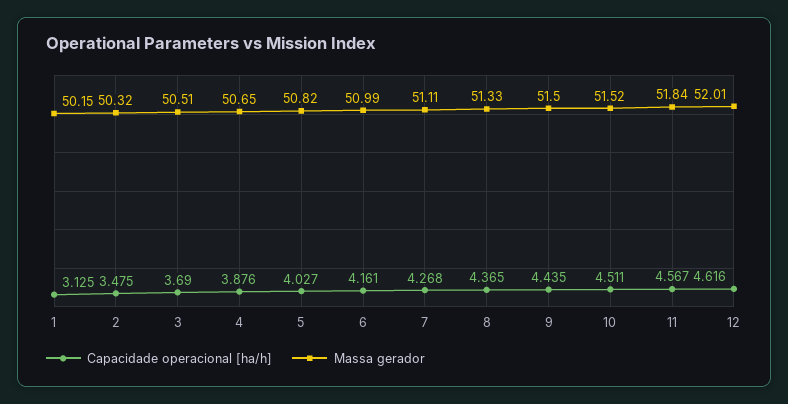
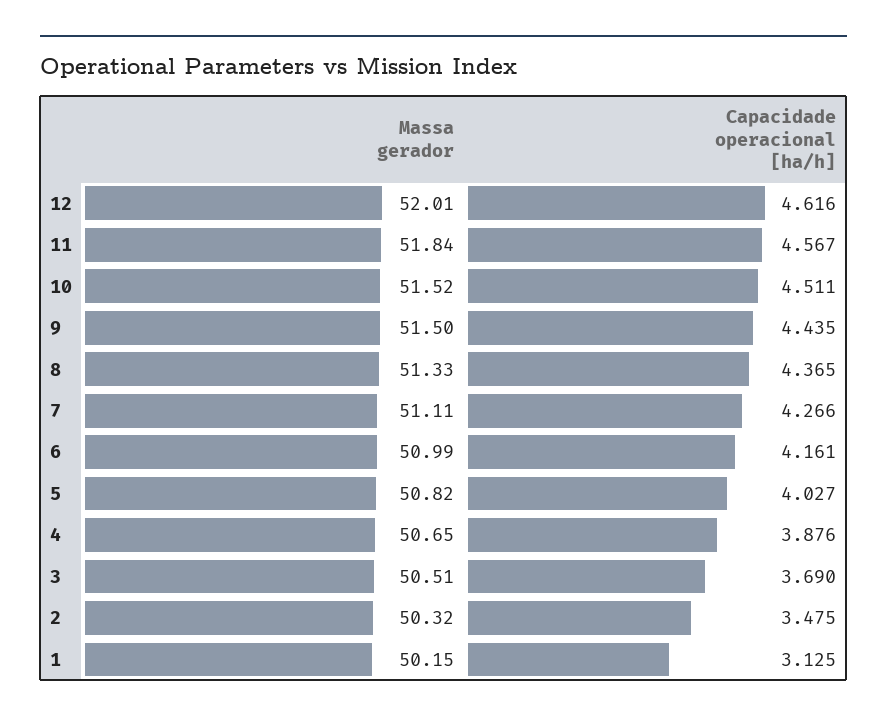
  {
    "Capacidade operacional [ha/h]": {
      "1": 3.125,
      "2": 3.475,
      "3": 3.69,
      "4": 3.876,
      "5": 4.027,
      "6": 4.161,
-     "7": 4.268,
+     "7": 4.266,
      "8": 4.365,
      "9": 4.435,
      "10": 4.511,
      "11": 4.567,
      "12": 4.616
    },
    "Massa gerador": {
      "1": 50.15,
      "2": 50.32,
      "3": 50.51,
      "4": 50.65,
      "5": 50.82,
      "6": 50.99,
      "7": 51.11,
      "8": 51.33,
      "9": 51.5,
      "10": 51.52,
      "11": 51.84,
      "12": 52.01
    }
  }

